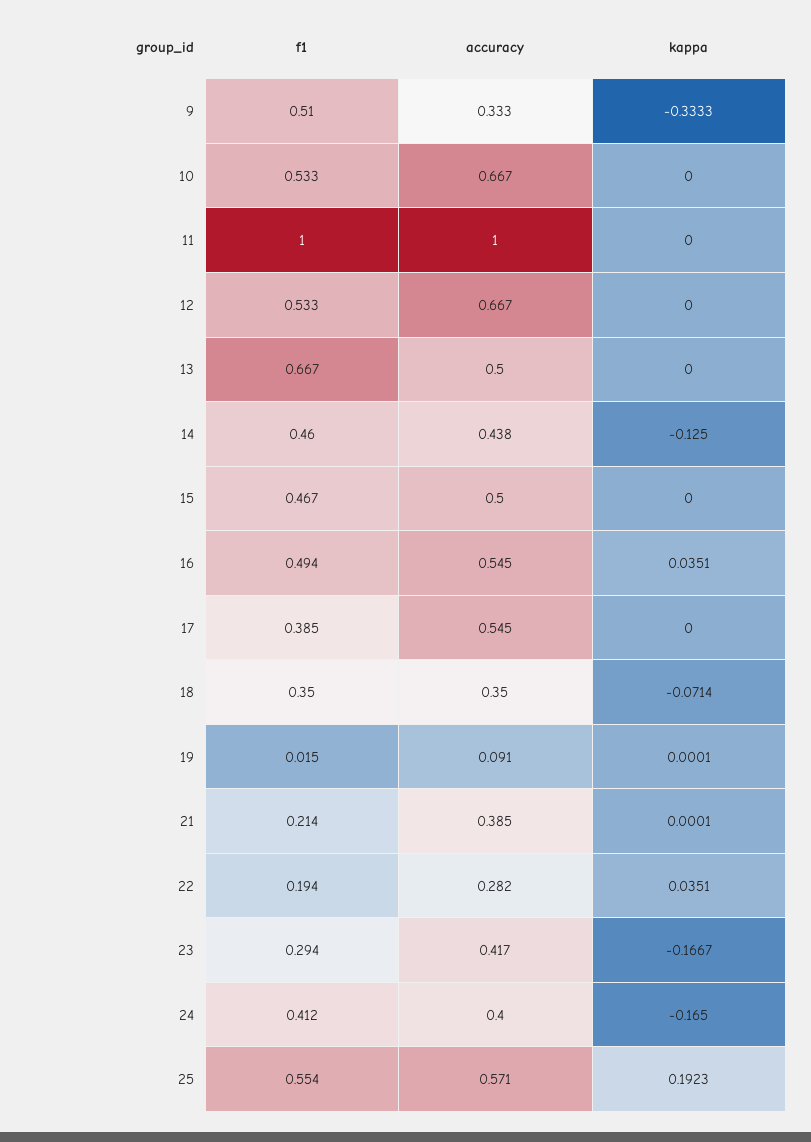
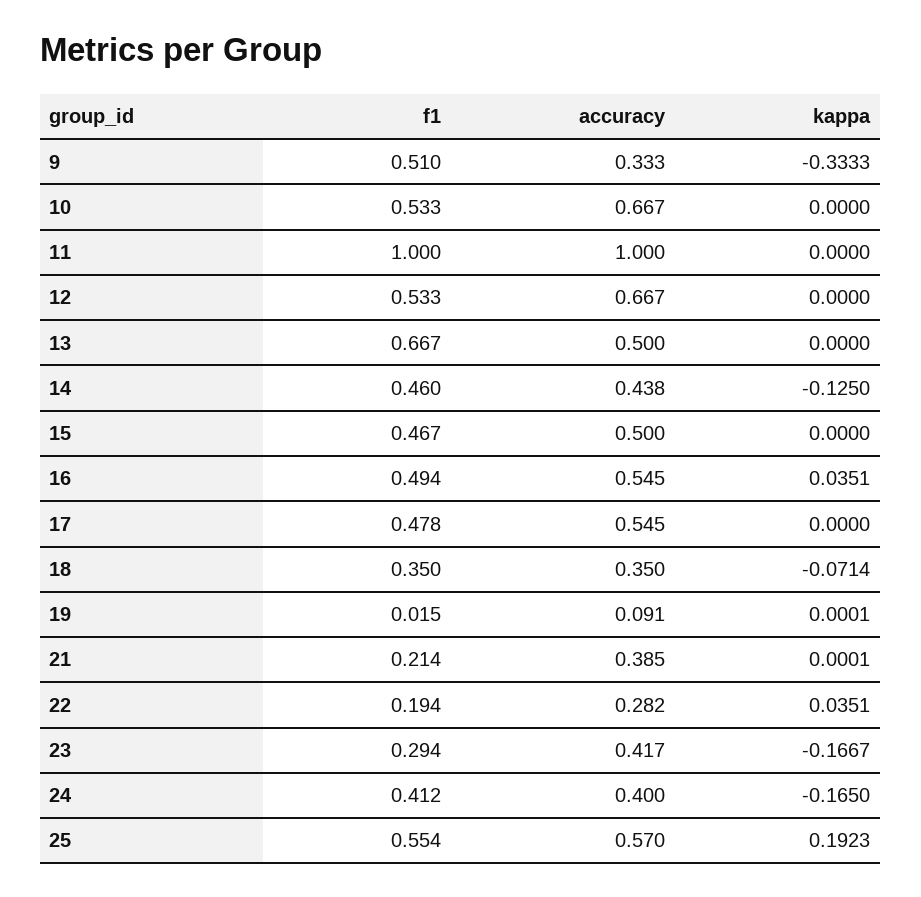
  {
    "f1": {
      "9": 0.51,
      "10": 0.533,
      "11": 1,
      "12": 0.533,
      "13": 0.667,
      "14": 0.46,
      "15": 0.467,
      "16": 0.494,
-     "17": 0.385,
+     "17": 0.478,
      "18": 0.35,
      "19": 0.015,
      "21": 0.214,
      "22": 0.194,
      "23": 0.294,
      "24": 0.412,
      "25": 0.554
    },
    "accuracy": {
      "9": 0.333,
      "10": 0.667,
      "11": 1,
      "12": 0.667,
      "13": 0.5,
      "14": 0.438,
      "15": 0.5,
      "16": 0.545,
      "17": 0.545,
      "18": 0.35,
      "19": 0.091,
      "21": 0.385,
      "22": 0.282,
      "23": 0.417,
      "24": 0.4,
-     "25": 0.571
+     "25": 0.57
    },
    "kappa": {
      "9": -0.3333,
      "10": 0,
      "11": 0,
      "12": 0,
      "13": 0,
      "14": -0.125,
      "15": 0,
      "16": 0.0351,
      "17": 0,
      "18": -0.0714,
      "19": 0.0001,
      "21": 0.0001,
      "22": 0.0351,
      "23": -0.1667,
      "24": -0.165,
      "25": 0.1923
    }
  }

